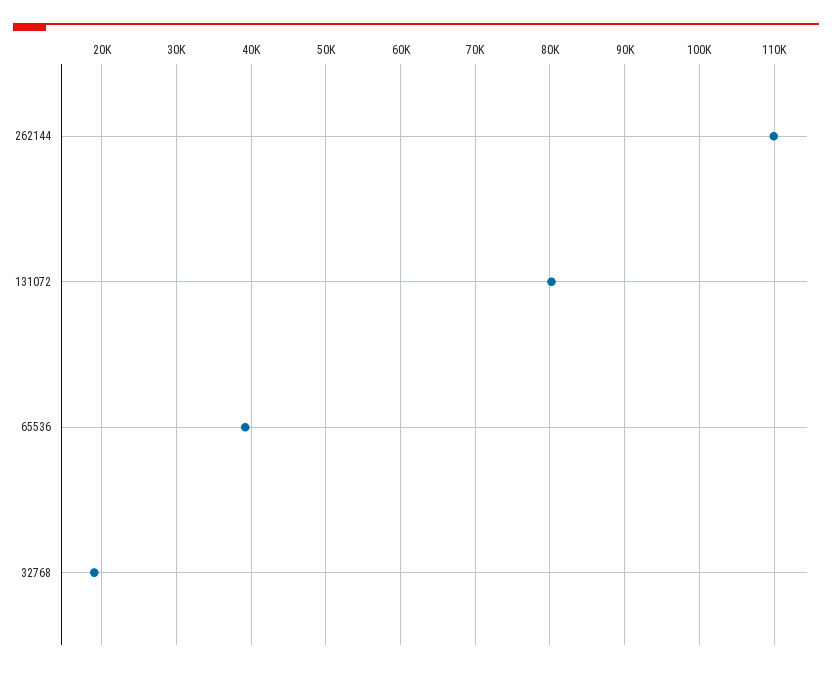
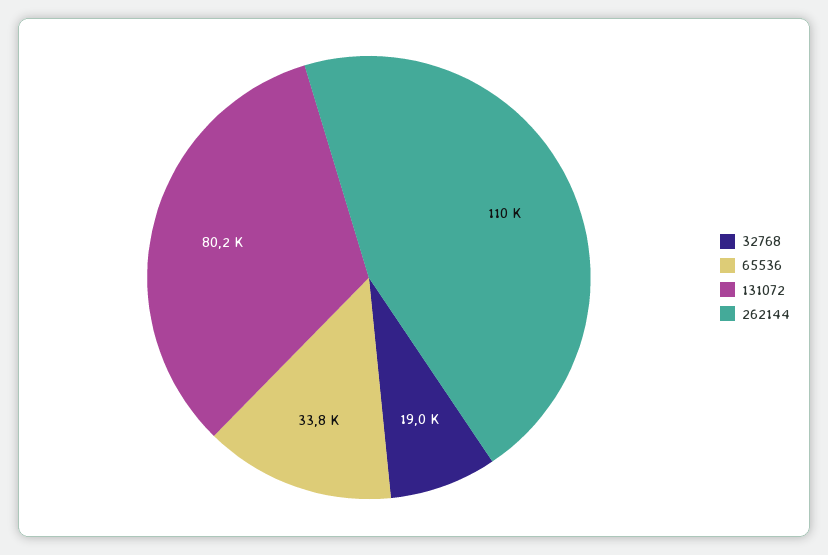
  {
    "262144": 110000,
    "131072": 80200,
-   "65536": 39000,
+   "65536": 33800,
    "32768": 19000
  }

